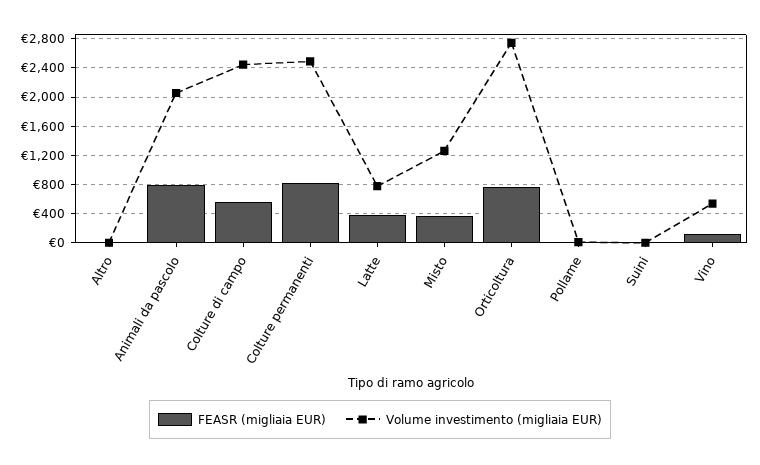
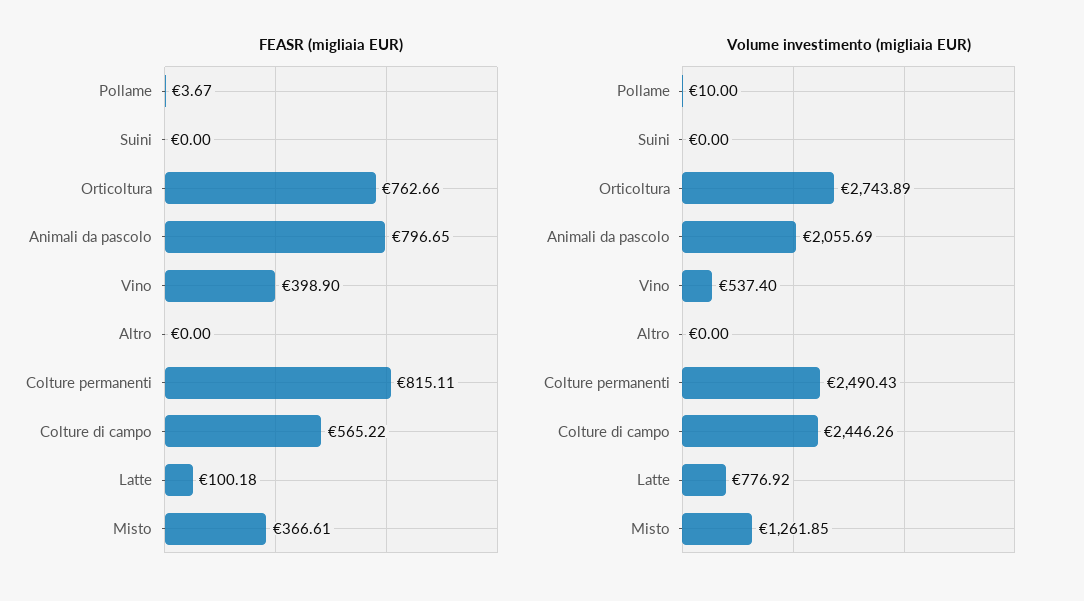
  {
    "FEASR (migliaia EUR)": {
      "Altro": 0,
      "Animali da pascolo": 796.65,
      "Colture di campo": 565.22,
      "Colture permanenti": 815.11,
-     "Latte": 400,
+     "Latte": 100.18,
      "Misto": 366.61,
      "Orticoltura": 762.66,
      "Pollame": 3.67,
      "Suini": 0,
-     "Vino": 100
+     "Vino": 398.9
    },
    "Volume investimento (migliaia EUR)": {
      "Altro": 0,
      "Animali da pascolo": 2055.69,
      "Colture di campo": 2446.26,
      "Colture permanenti": 2490.43,
      "Latte": 776.92,
      "Misto": 1261.85,
      "Orticoltura": 2743.89,
      "Pollame": 10,
      "Suini": 0,
      "Vino": 537.4
    }
  }

